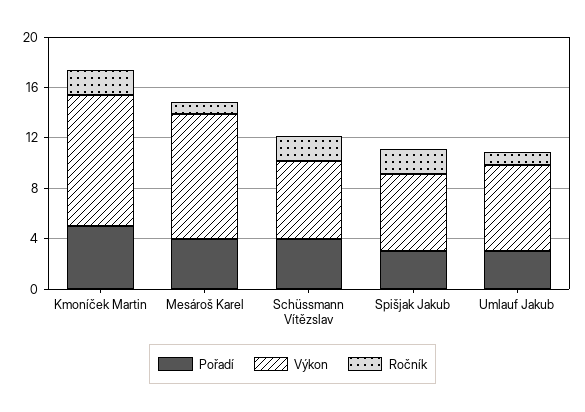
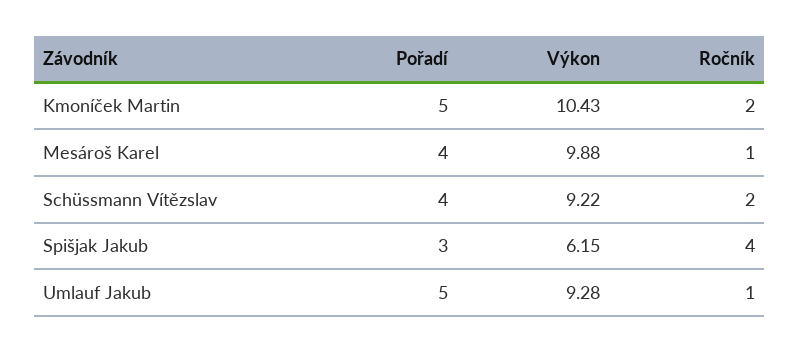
  {
    "Pořadí": {
      "Kmoníček Martin": 5,
      "Mesároš Karel": 4,
      "Schüssmann Vítězslav": 4,
      "Spišjak Jakub": 3,
-     "Umlauf Jakub": 3
+     "Umlauf Jakub": 5
    },
    "Výkon": {
      "Kmoníček Martin": 10.43,
      "Mesároš Karel": 9.88,
-     "Schüssmann Vítězslav": 6,
+     "Schüssmann Vítězslav": 9.22,
      "Spišjak Jakub": 6.15,
-     "Umlauf Jakub": 7
+     "Umlauf Jakub": 9.28
    },
    "Ročník": {
      "Kmoníček Martin": 2,
      "Mesároš Karel": 1,
      "Schüssmann Vítězslav": 2,
-     "Spišjak Jakub": 2,
+     "Spišjak Jakub": 4,
      "Umlauf Jakub": 1
    }
  }

